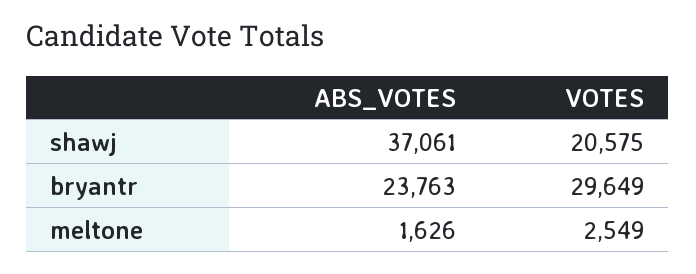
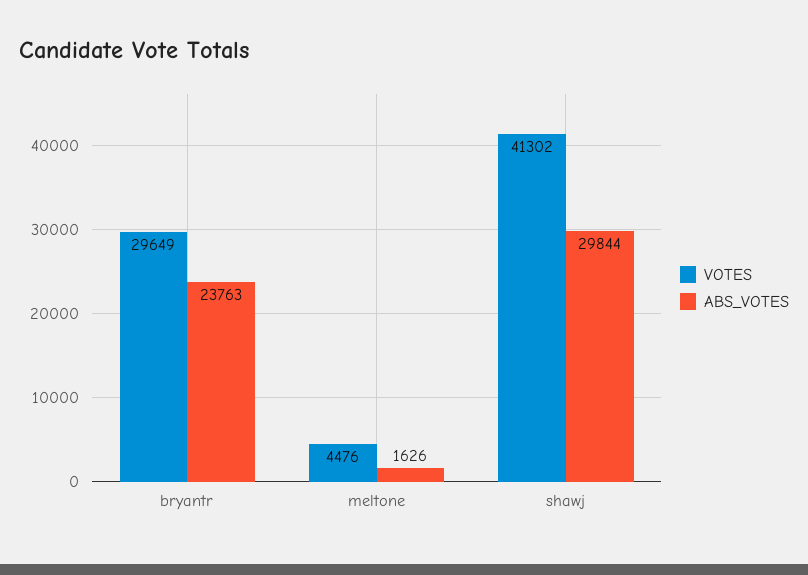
  {
    "ABS_VOTES": {
-     "shawj": 37061,
+     "shawj": 29844,
      "bryantr": 23763,
      "meltone": 1626
    },
    "VOTES": {
-     "shawj": 20575,
+     "shawj": 41302,
      "bryantr": 29649,
-     "meltone": 2549
+     "meltone": 4476
    }
  }

